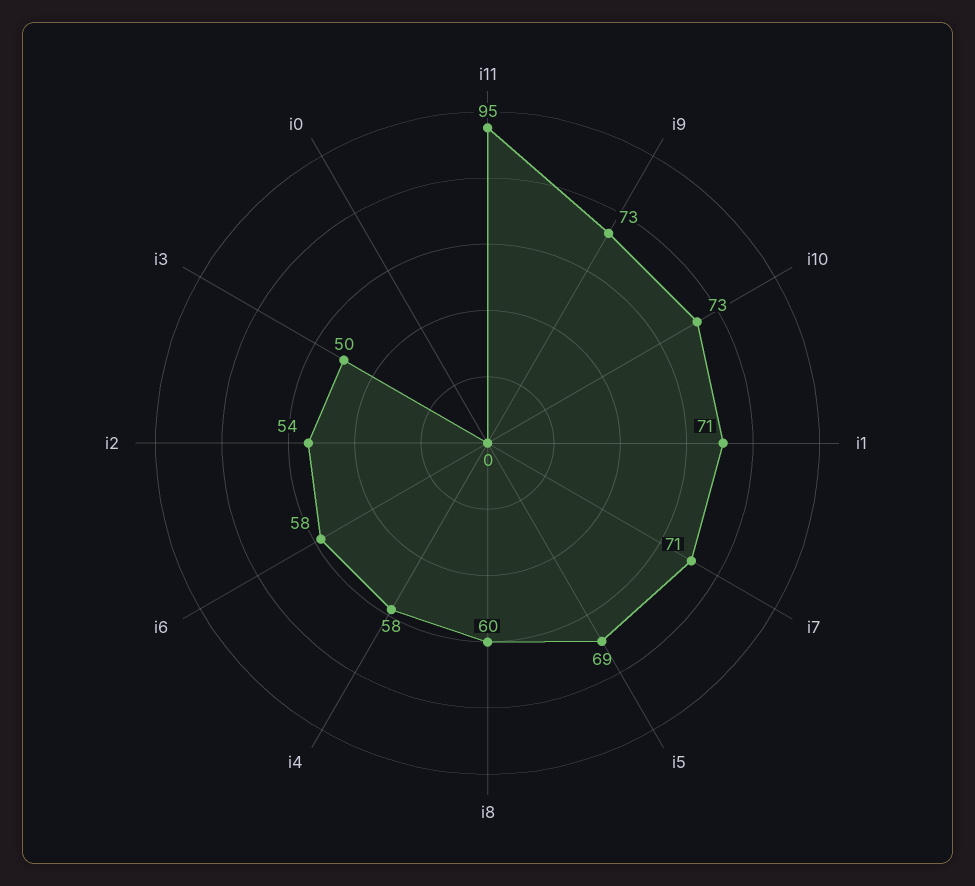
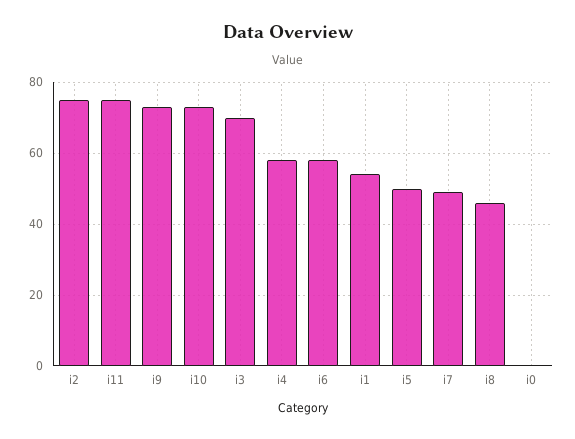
  {
-   "i11": 95,
+   "i11": 75,
    "i9": 73,
    "i10": 73,
-   "i1": 71,
+   "i1": 55,
-   "i7": 71,
+   "i7": 50,
-   "i5": 69,
+   "i5": 50,
-   "i8": 60,
+   "i8": 45,
    "i4": 58,
    "i6": 58,
-   "i2": 54,
+   "i2": 75,
-   "i3": 50,
+   "i3": 70,
    "i0": 0
  }

